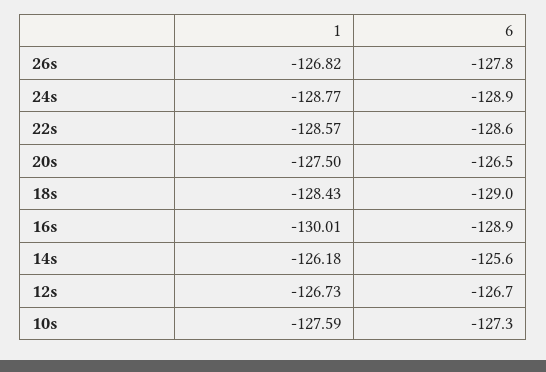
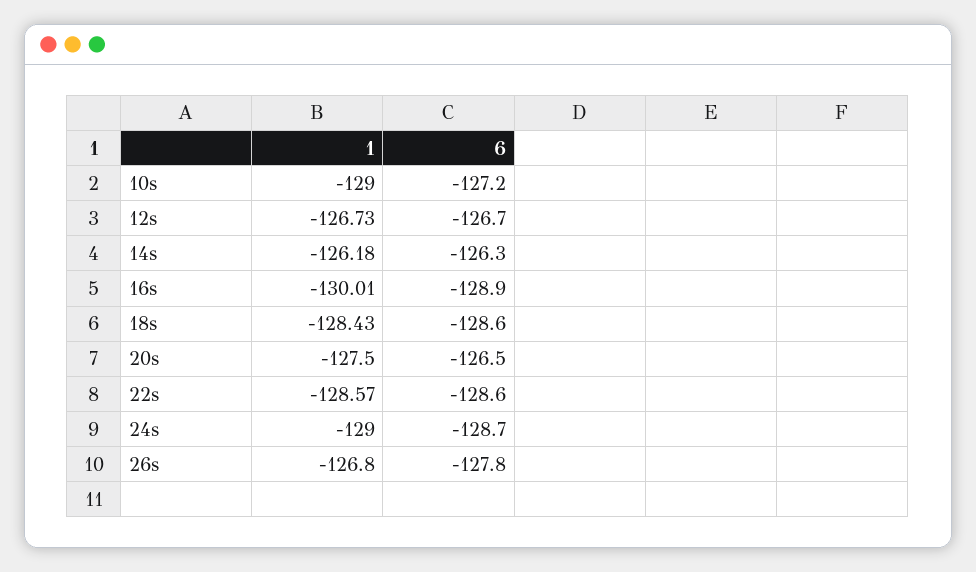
  {
    "1": {
-     "26s": -126.82,
+     "26s": -126.8,
-     "24s": -128.77,
+     "24s": -129,
      "22s": -128.57,
      "20s": -127.5,
      "18s": -128.43,
      "16s": -130.01,
      "14s": -126.18,
      "12s": -126.73,
-     "10s": -127.59
+     "10s": -129
    },
    "6": {
      "26s": -127.8,
-     "24s": -128.9,
+     "24s": -128.7,
      "22s": -128.6,
      "20s": -126.5,
-     "18s": -129,
+     "18s": -128.6,
      "16s": -128.9,
-     "14s": -125.6,
+     "14s": -126.3,
      "12s": -126.7,
-     "10s": -127.3
+     "10s": -127.2
    }
  }

